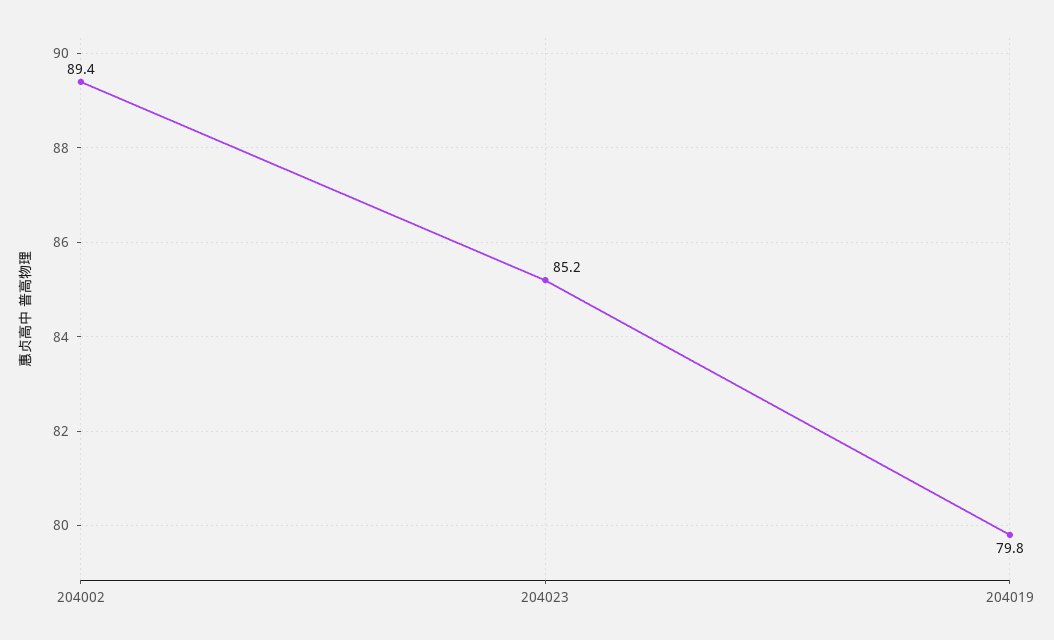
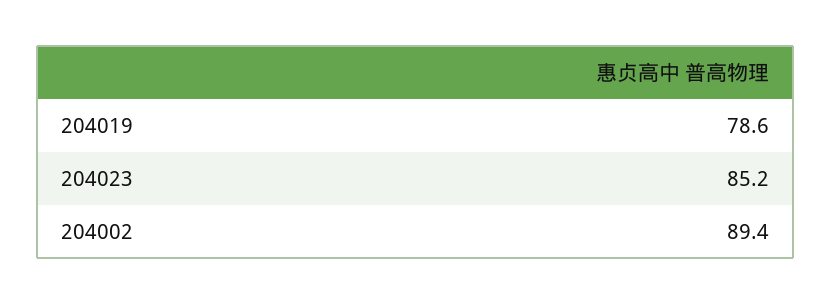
  {
    "204002": 89.4,
    "204023": 85.2,
-   "204019": 79.8
+   "204019": 78.6
  }

